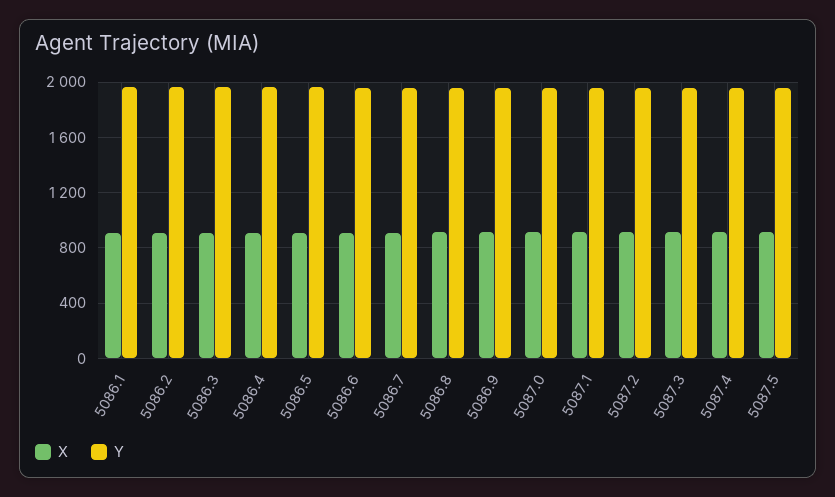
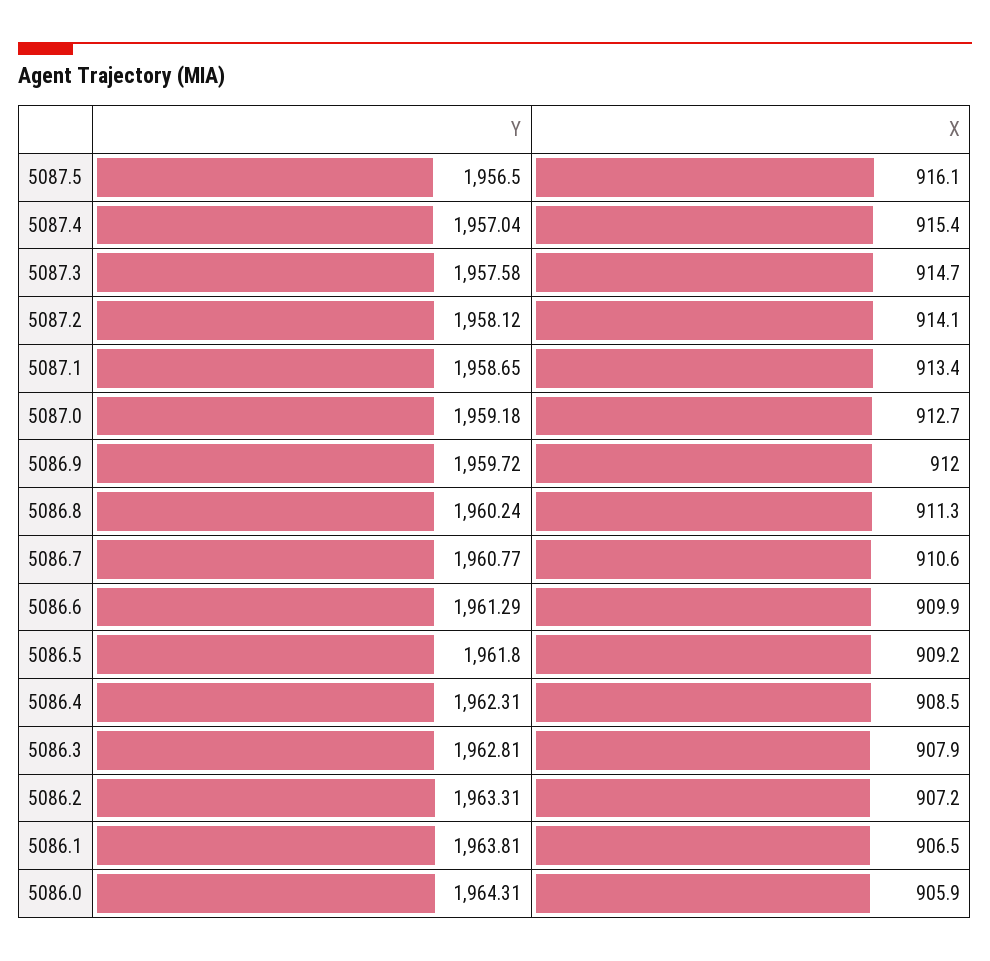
  {
    "X": {
      "5086.1": 906.5,
      "5086.2": 907.2,
      "5086.3": 907.9,
      "5086.4": 908.5,
      "5086.5": 909.2,
      "5086.6": 909.9,
      "5086.7": 910.6,
      "5086.8": 911.3,
      "5086.9": 912,
      "5087.0": 912.7,
      "5087.1": 913.4,
      "5087.2": 914.1,
      "5087.3": 914.7,
      "5087.4": 915.4,
-     "5087.5": 916.1
+     "5087.5": 916.1,
+     "5086.0": 905.9
    },
    "Y": {
      "5086.1": 1963.81,
      "5086.2": 1963.31,
      "5086.3": 1962.81,
      "5086.4": 1962.31,
      "5086.5": 1961.8,
      "5086.6": 1961.29,
      "5086.7": 1960.77,
      "5086.8": 1960.24,
      "5086.9": 1959.72,
      "5087.0": 1959.18,
      "5087.1": 1958.65,
      "5087.2": 1958.12,
      "5087.3": 1957.58,
      "5087.4": 1957.04,
-     "5087.5": 1956.5
+     "5087.5": 1956.5,
+     "5086.0": 1964.31
    }
  }

